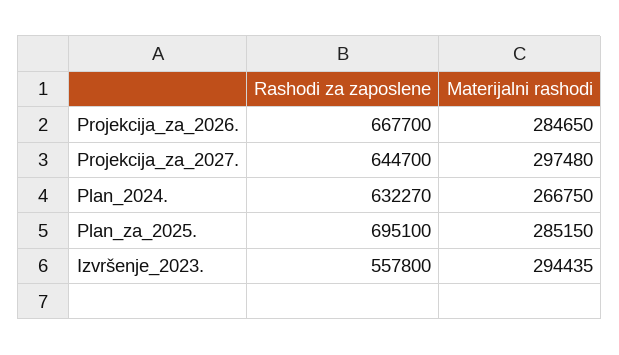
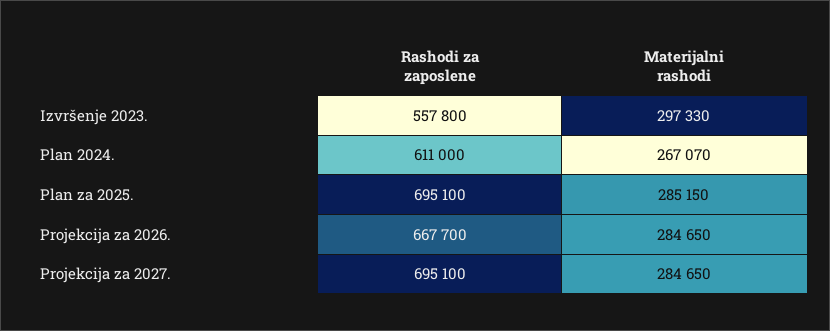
  {
    "Rashodi za zaposlene": {
      "Projekcija_za_2026.": 667700,
-     "Projekcija_za_2027.": 644700,
+     "Projekcija_za_2027.": 695100,
-     "Plan_2024.": 632270,
+     "Plan_2024.": 611000,
      "Plan_za_2025.": 695100,
      "Izvršenje_2023.": 557800
    },
    "Materijalni rashodi": {
      "Projekcija_za_2026.": 284650,
-     "Projekcija_za_2027.": 297480,
+     "Projekcija_za_2027.": 284650,
-     "Plan_2024.": 266750,
+     "Plan_2024.": 267070,
      "Plan_za_2025.": 285150,
-     "Izvršenje_2023.": 294435
+     "Izvršenje_2023.": 297330
    }
  }

